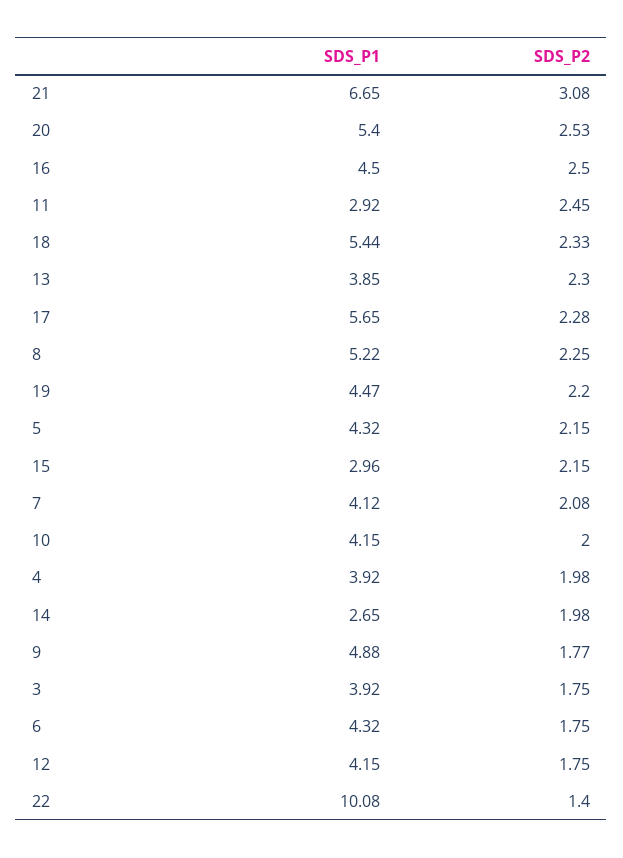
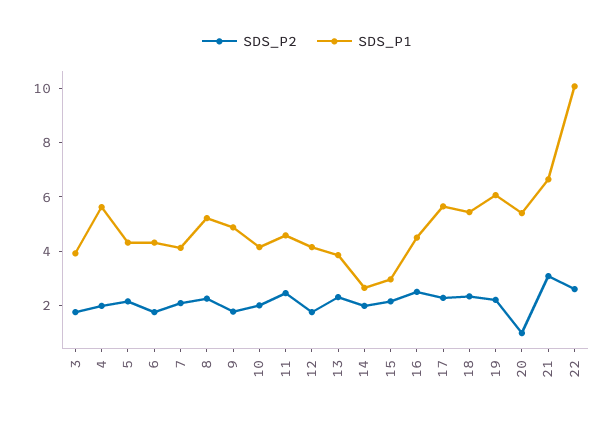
  {
    "SDS_P1": {
      "21": 6.65,
      "20": 5.4,
      "16": 4.5,
-     "11": 2.92,
+     "11": 4.5,
      "18": 5.44,
      "13": 3.85,
      "17": 5.65,
      "8": 5.22,
-     "19": 4.47,
+     "19": 6,
      "5": 4.32,
      "15": 2.96,
      "7": 4.12,
      "10": 4.15,
-     "4": 3.92,
+     "4": 5.5,
      "14": 2.65,
      "9": 4.88,
      "3": 3.92,
      "6": 4.32,
      "12": 4.15,
      "22": 10.08
    },
    "SDS_P2": {
      "21": 3.08,
-     "20": 2.53,
+     "20": 1,
      "16": 2.5,
      "11": 2.45,
      "18": 2.33,
      "13": 2.3,
      "17": 2.28,
      "8": 2.25,
      "19": 2.2,
      "5": 2.15,
      "15": 2.15,
      "7": 2.08,
      "10": 2,
      "4": 1.98,
      "14": 1.98,
      "9": 1.77,
      "3": 1.75,
      "6": 1.75,
      "12": 1.75,
-     "22": 1.4
+     "22": 2.5
    }
  }

